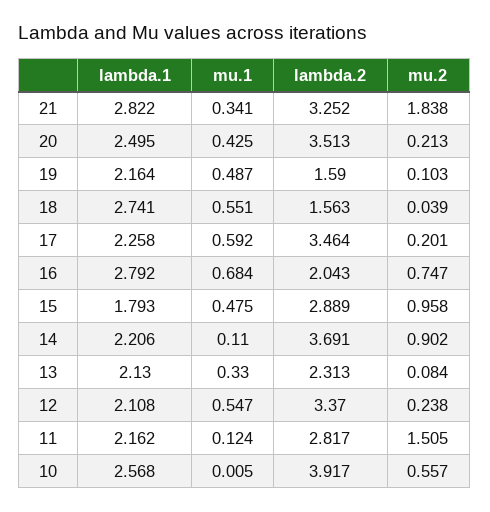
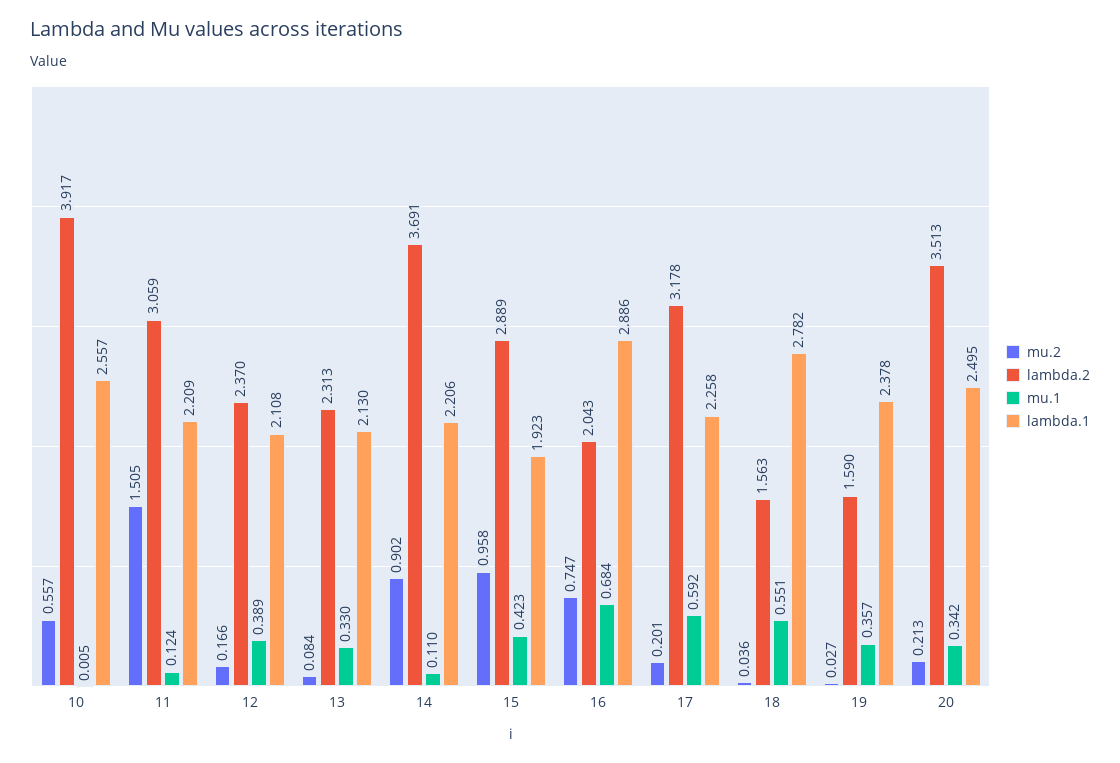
  {
    "lambda.1": {
-     "21": 2.822,
      "20": 2.495,
-     "19": 2.164,
+     "19": 2.378,
-     "18": 2.741,
+     "18": 2.782,
      "17": 2.258,
-     "16": 2.792,
+     "16": 2.886,
-     "15": 1.793,
+     "15": 1.923,
      "14": 2.206,
      "13": 2.13,
      "12": 2.108,
-     "11": 2.162,
+     "11": 2.209,
-     "10": 2.568
+     "10": 2.557
    },
    "mu.1": {
-     "21": 0.341,
-     "20": 0.425,
+     "20": 0.342,
-     "19": 0.487,
+     "19": 0.357,
      "18": 0.551,
      "17": 0.592,
      "16": 0.684,
-     "15": 0.475,
+     "15": 0.423,
      "14": 0.11,
      "13": 0.33,
-     "12": 0.547,
+     "12": 0.389,
      "11": 0.124,
      "10": 0.005
    },
    "lambda.2": {
-     "21": 3.252,
      "20": 3.513,
      "19": 1.59,
      "18": 1.563,
-     "17": 3.464,
+     "17": 3.178,
      "16": 2.043,
      "15": 2.889,
      "14": 3.691,
      "13": 2.313,
-     "12": 3.37,
+     "12": 2.37,
-     "11": 2.817,
+     "11": 3.059,
      "10": 3.917
    },
    "mu.2": {
-     "21": 1.838,
      "20": 0.213,
-     "19": 0.103,
+     "19": 0.027,
-     "18": 0.039,
+     "18": 0.036,
      "17": 0.201,
      "16": 0.747,
      "15": 0.958,
      "14": 0.902,
      "13": 0.084,
-     "12": 0.238,
+     "12": 0.166,
      "11": 1.505,
      "10": 0.557
    }
  }

